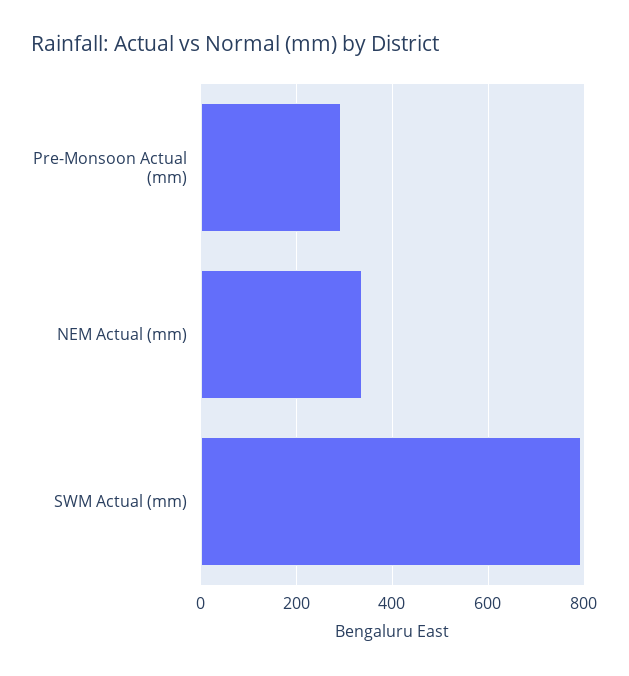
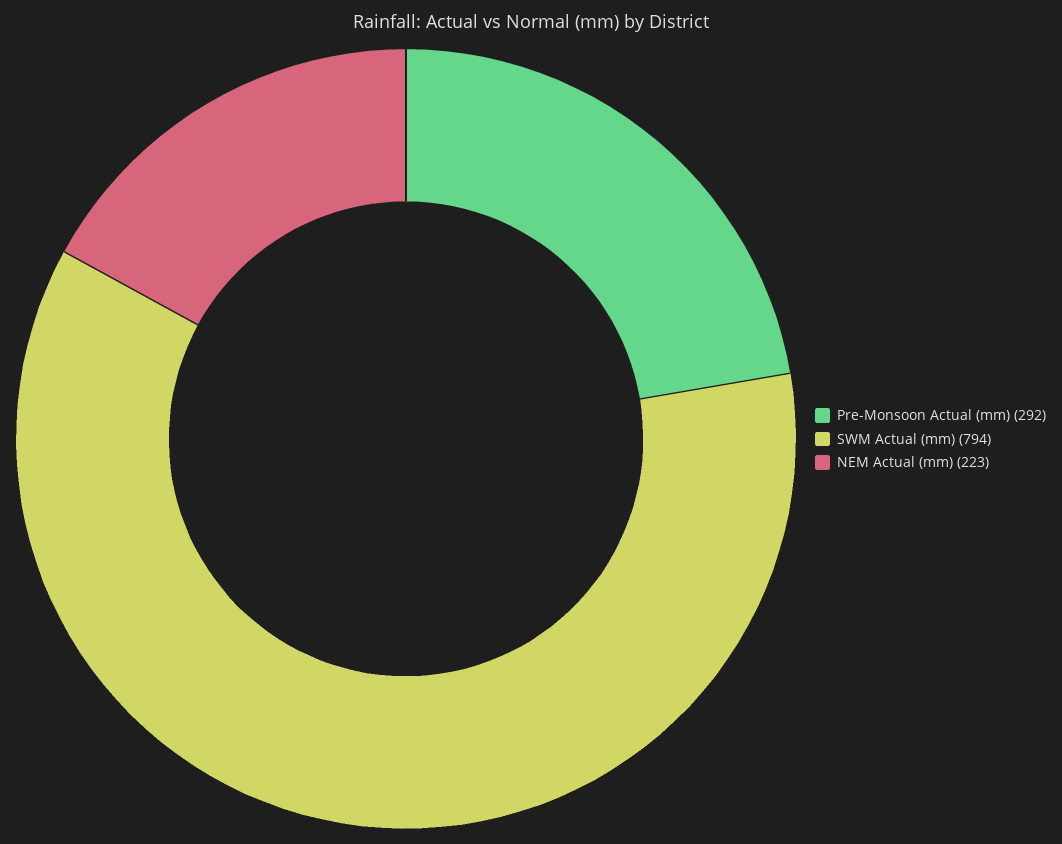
  {
    "Pre-Monsoon Actual (mm)": 292,
-   "NEM Actual (mm)": 340,
+   "NEM Actual (mm)": 223,
    "SWM Actual (mm)": 794
  }

